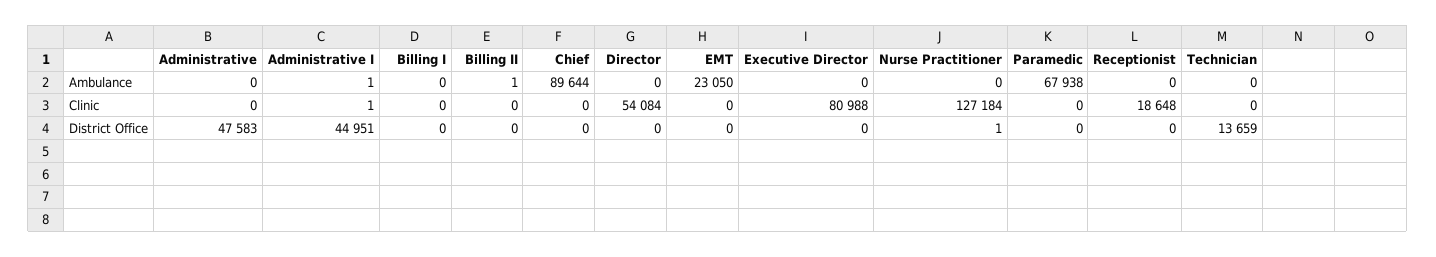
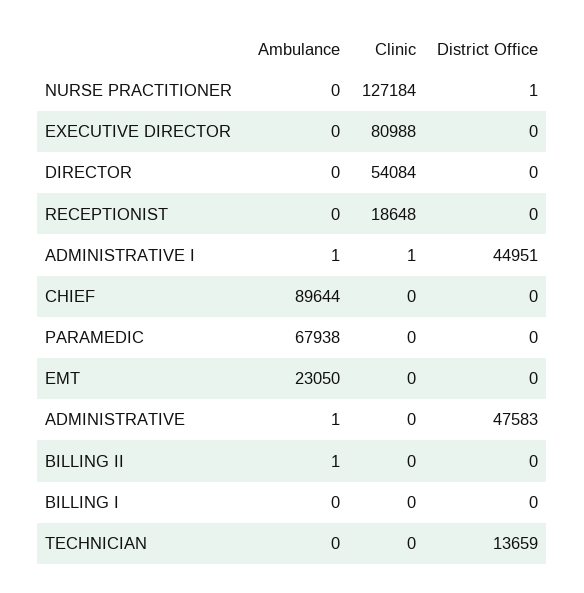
  {
    "Administrative": {
-     "Ambulance": 0,
+     "Ambulance": 1,
      "Clinic": 0,
      "District Office": 47583
    },
    "Administrative I": {
      "Ambulance": 1,
      "Clinic": 1,
      "District Office": 44951
    },
    "Billing I": {
      "Ambulance": 0,
      "Clinic": 0,
      "District Office": 0
    },
    "Billing II": {
      "Ambulance": 1,
      "Clinic": 0,
      "District Office": 0
    },
    "Chief": {
      "Ambulance": 89644,
      "Clinic": 0,
      "District Office": 0
    },
    "Director": {
      "Ambulance": 0,
      "Clinic": 54084,
      "District Office": 0
    },
    "EMT": {
      "Ambulance": 23050,
      "Clinic": 0,
      "District Office": 0
    },
    "Executive Director": {
      "Ambulance": 0,
      "Clinic": 80988,
      "District Office": 0
    },
    "Nurse Practitioner": {
      "Ambulance": 0,
      "Clinic": 127184,
      "District Office": 1
    },
    "Paramedic": {
      "Ambulance": 67938,
      "Clinic": 0,
      "District Office": 0
    },
    "Receptionist": {
      "Ambulance": 0,
      "Clinic": 18648,
      "District Office": 0
    },
    "Technician": {
      "Ambulance": 0,
      "Clinic": 0,
      "District Office": 13659
    }
  }

